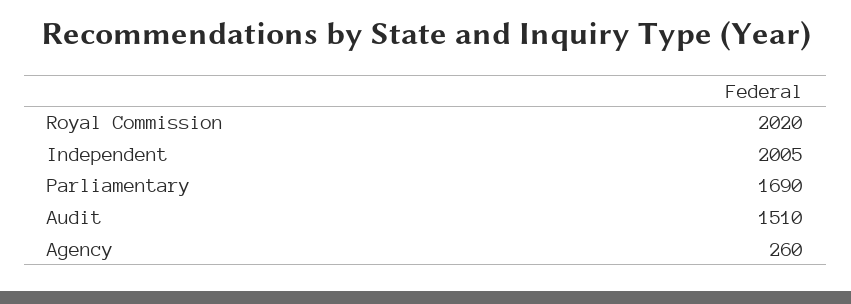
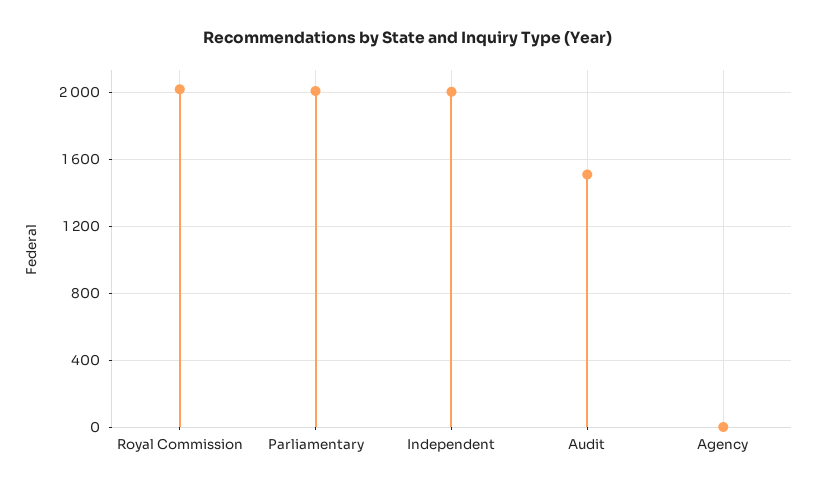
  {
    "Royal Commission": 2020,
    "Independent": 2005,
-   "Parliamentary": 1690,
+   "Parliamentary": 2000,
    "Audit": 1510,
-   "Agency": 260
+   "Agency": 0
  }

